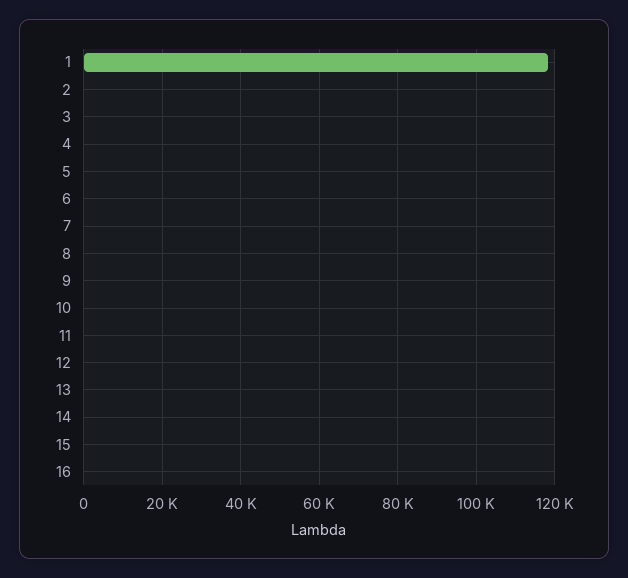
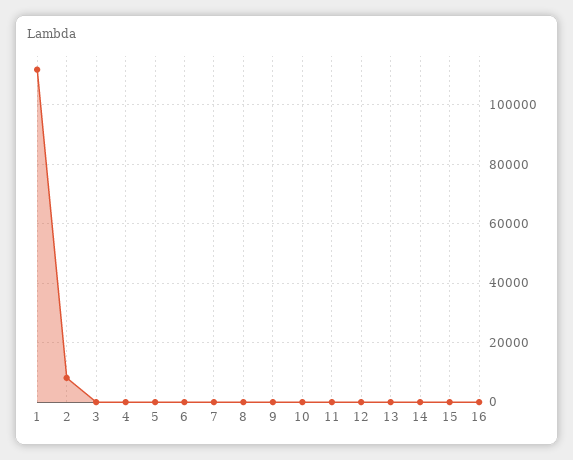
  {
-   "1": 118000,
+   "1": 112500,
-   "2": 0,
+   "2": 7500,
    "3": 0,
    "4": 0,
    "5": 0,
    "6": 0,
    "7": 0,
    "8": 0,
    "9": 0,
    "10": 0,
    "11": 0,
    "12": 0,
    "13": 0,
    "14": 0,
    "15": 0,
    "16": 0
  }

